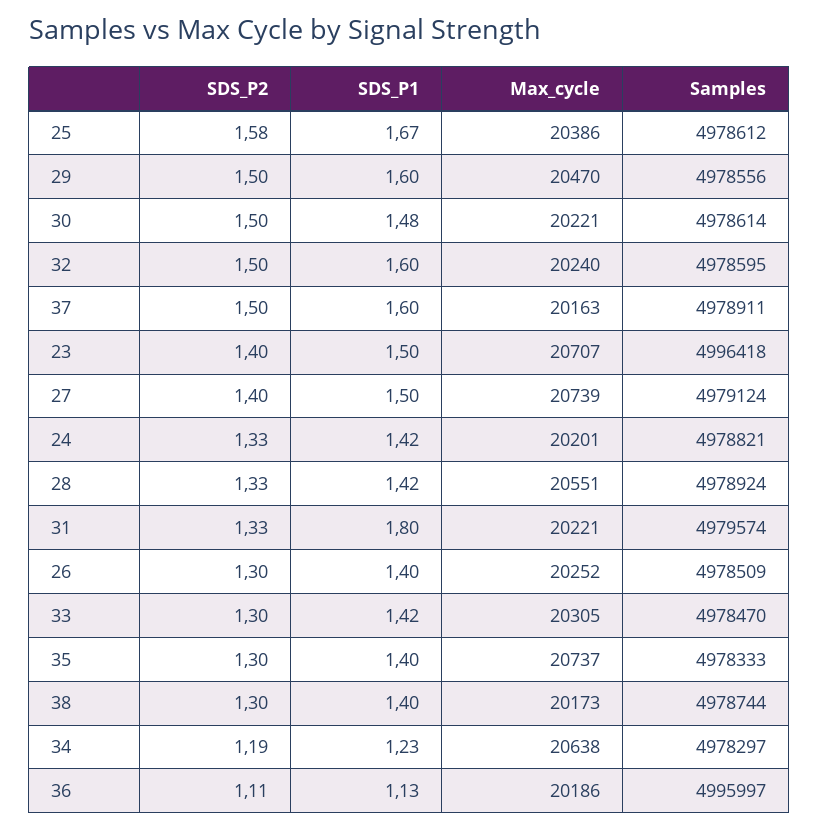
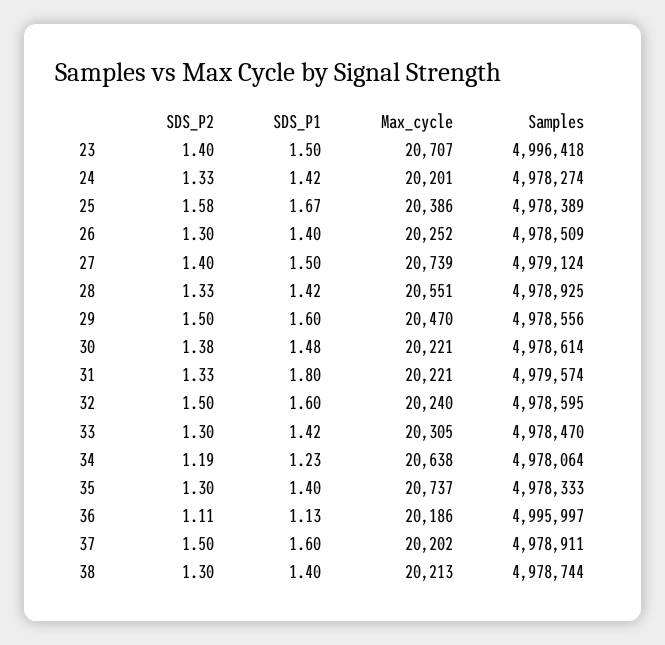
  {
    "SDS_P2": {
      "25": 1.58,
      "29": 1.5,
-     "30": 1.5,
+     "30": 1.38,
      "32": 1.5,
      "37": 1.5,
      "23": 1.4,
      "27": 1.4,
      "24": 1.33,
      "28": 1.33,
      "31": 1.33,
      "26": 1.3,
      "33": 1.3,
      "35": 1.3,
      "38": 1.3,
      "34": 1.19,
      "36": 1.11
    },
    "SDS_P1": {
      "25": 1.67,
      "29": 1.6,
      "30": 1.48,
      "32": 1.6,
      "37": 1.6,
      "23": 1.5,
      "27": 1.5,
      "24": 1.42,
      "28": 1.42,
      "31": 1.8,
      "26": 1.4,
      "33": 1.42,
      "35": 1.4,
      "38": 1.4,
      "34": 1.23,
      "36": 1.13
    },
    "Max_cycle": {
      "25": 20386,
      "29": 20470,
      "30": 20221,
      "32": 20240,
-     "37": 20163,
+     "37": 20202,
      "23": 20707,
      "27": 20739,
      "24": 20201,
      "28": 20551,
      "31": 20221,
      "26": 20252,
      "33": 20305,
      "35": 20737,
-     "38": 20173,
+     "38": 20213,
      "34": 20638,
      "36": 20186
    },
    "Samples": {
-     "25": 4978612,
+     "25": 4978389,
      "29": 4978556,
      "30": 4978614,
      "32": 4978595,
      "37": 4978911,
      "23": 4996418,
      "27": 4979124,
-     "24": 4978821,
+     "24": 4978274,
-     "28": 4978924,
+     "28": 4978925,
      "31": 4979574,
      "26": 4978509,
      "33": 4978470,
      "35": 4978333,
      "38": 4978744,
-     "34": 4978297,
+     "34": 4978064,
      "36": 4995997
    }
  }

